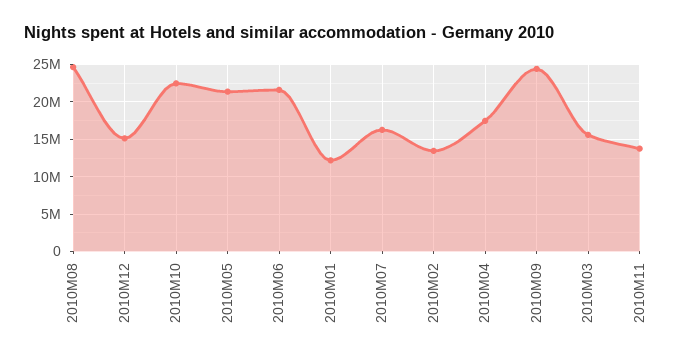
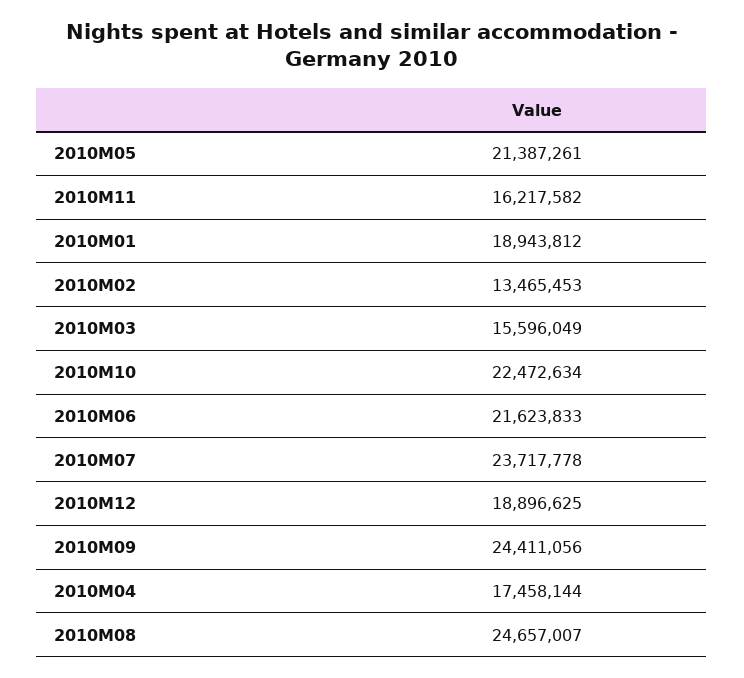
  {
    "2010M08": 24657007,
-   "2010M12": 15000000,
+   "2010M12": 18896625,
    "2010M10": 22472634,
    "2010M05": 21387261,
    "2010M06": 21623833,
-   "2010M01": 12000000,
+   "2010M01": 18943812,
-   "2010M07": 16000000,
+   "2010M07": 23717778,
    "2010M02": 13465453,
    "2010M04": 17458144,
    "2010M09": 24411056,
    "2010M03": 15596049,
-   "2010M11": 14000000
+   "2010M11": 16217582
  }

